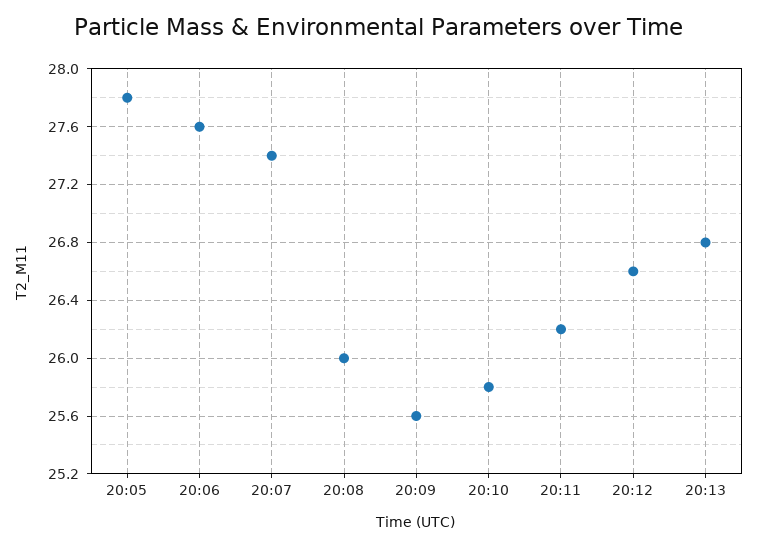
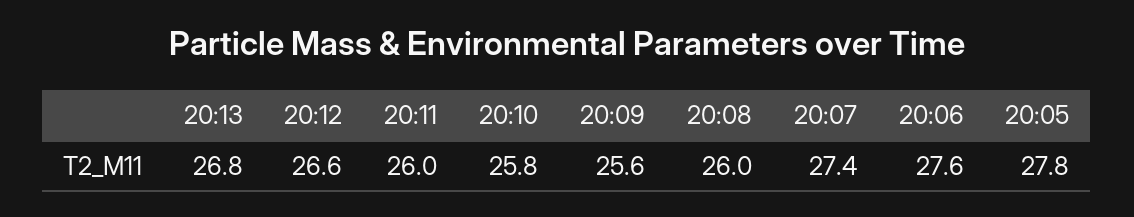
  {
    "20:05": 27.8,
    "20:06": 27.6,
    "20:07": 27.4,
    "20:08": 26,
    "20:09": 25.6,
    "20:10": 25.8,
-   "20:11": 26.2,
+   "20:11": 26,
    "20:12": 26.6,
    "20:13": 26.8
  }

